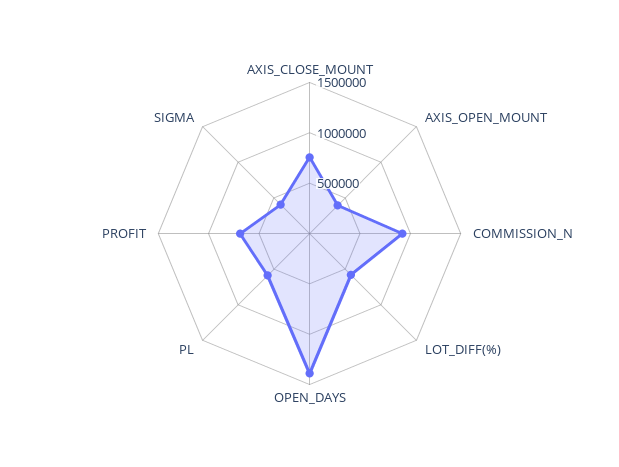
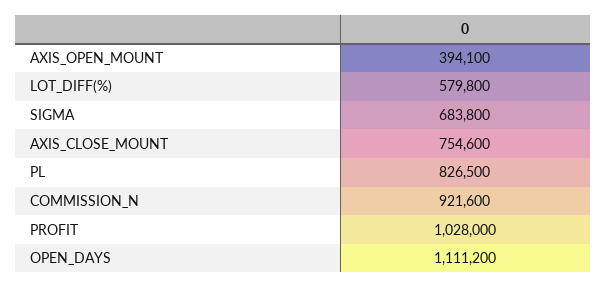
  {
    "AXIS_CLOSE_MOUNT": 754600,
    "AXIS_OPEN_MOUNT": 394100,
    "COMMISSION_N": 921600,
    "LOT_DIFF(%)": 579800,
-   "OPEN_DAYS": 1400000,
+   "OPEN_DAYS": 1111200,
-   "PL": 600000,
+   "PL": 826500,
-   "PROFIT": 700000,
+   "PROFIT": 1028000,
-   "SIGMA": 400000
+   "SIGMA": 683800
  }

